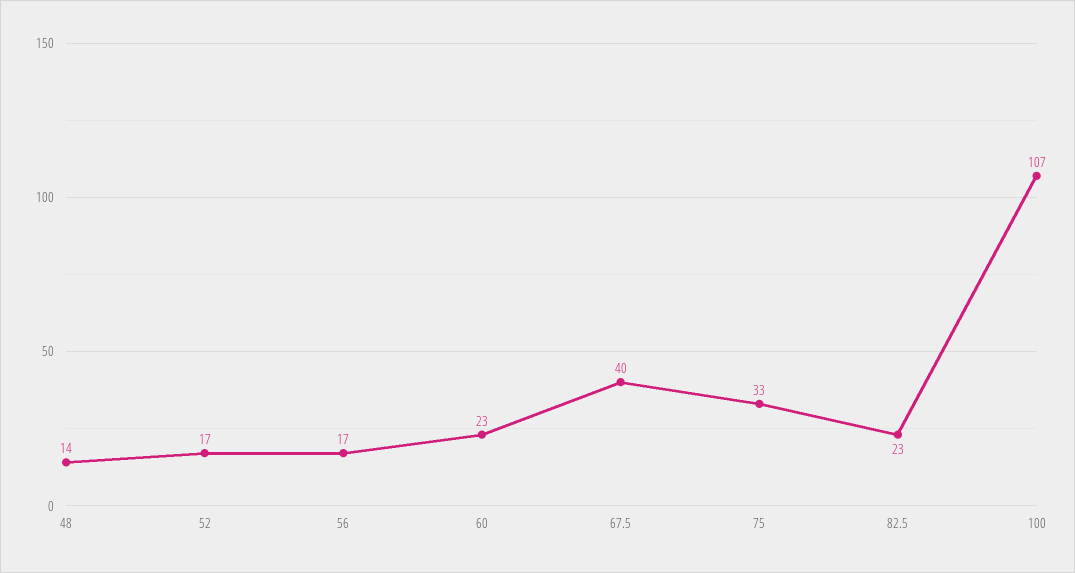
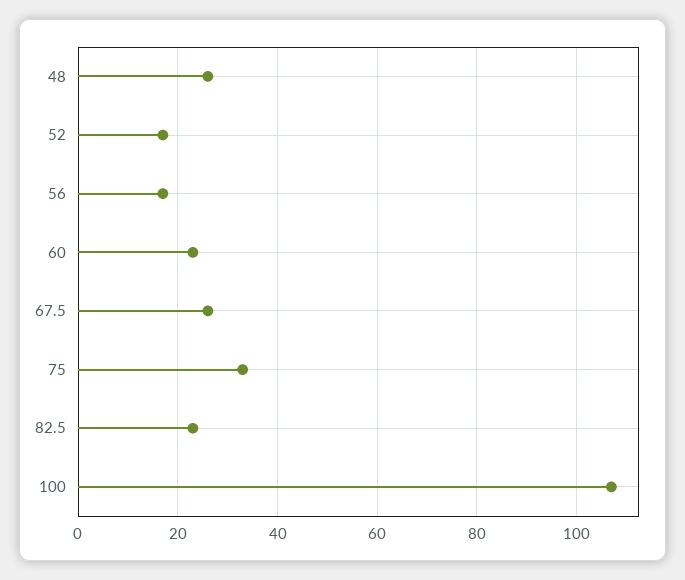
  {
-   "48": 14,
+   "48": 25,
    "52": 17,
    "56": 17,
    "60": 23,
-   "67.5": 40,
+   "67.5": 25,
    "75": 33,
    "82.5": 23,
    "100": 107
  }

